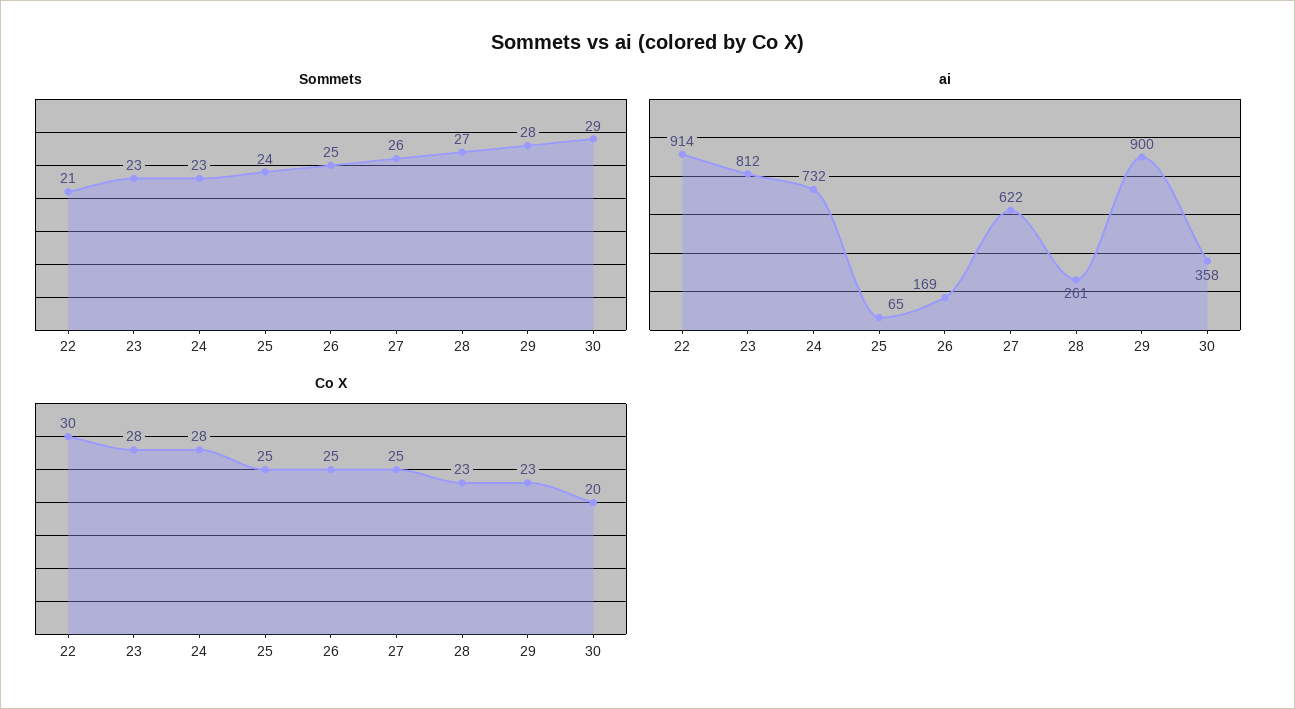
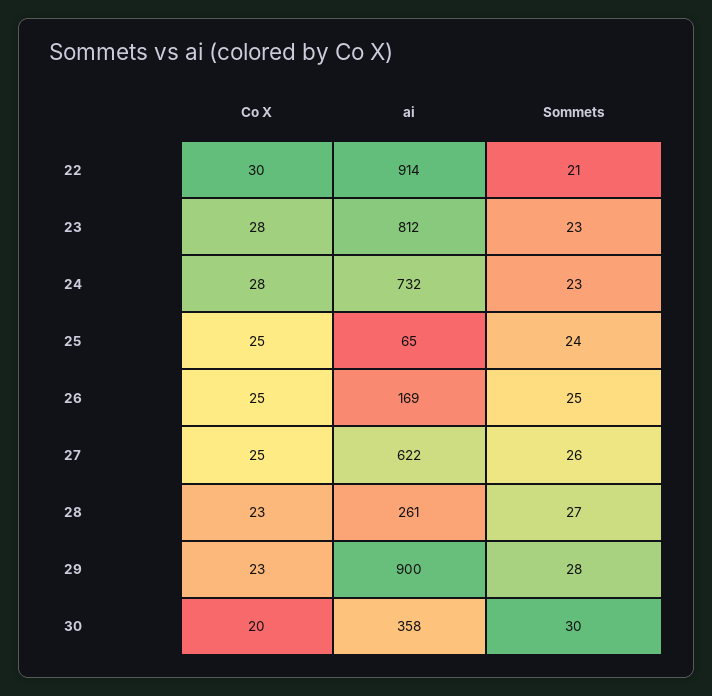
  {
    "Sommets": {
      "22": 21,
      "23": 23,
      "24": 23,
      "25": 24,
      "26": 25,
      "27": 26,
      "28": 27,
      "29": 28,
-     "30": 29
+     "30": 30
    },
    "ai": {
      "22": 914,
      "23": 812,
      "24": 732,
      "25": 65,
      "26": 169,
      "27": 622,
      "28": 261,
      "29": 900,
      "30": 358
    },
    "Co X": {
      "22": 30,
      "23": 28,
      "24": 28,
      "25": 25,
      "26": 25,
      "27": 25,
      "28": 23,
      "29": 23,
      "30": 20
    }
  }

